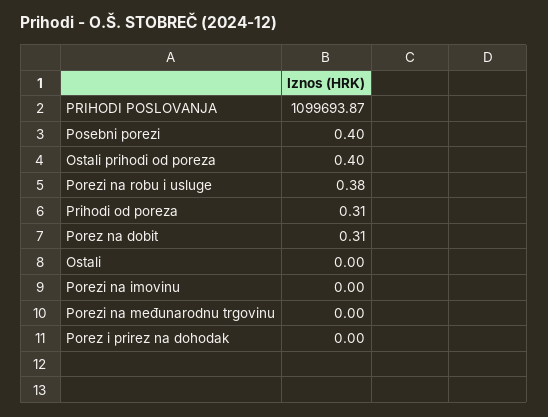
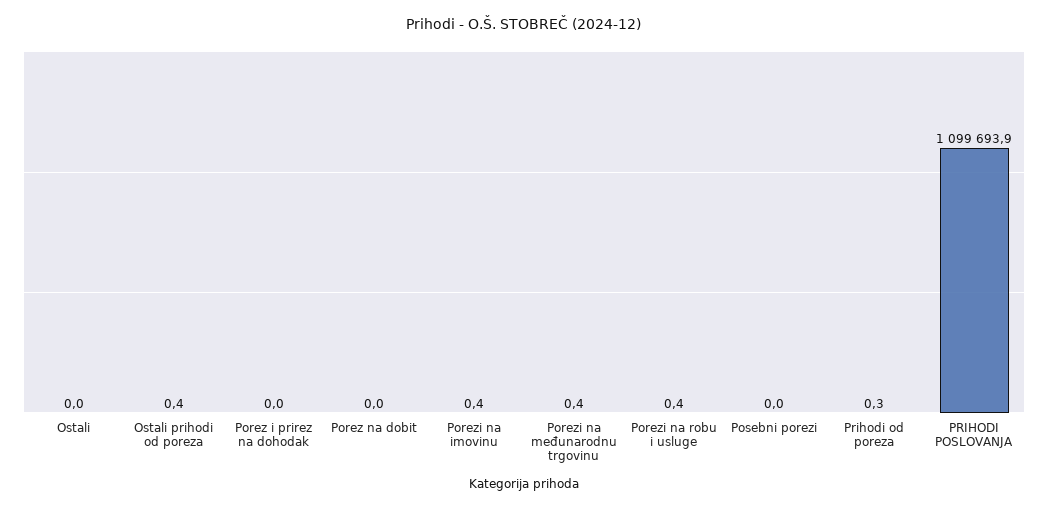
  {
    "PRIHODI POSLOVANJA": 1099693.87,
-   "Posebni porezi": 0.4,
+   "Posebni porezi": 0,
    "Ostali prihodi od poreza": 0.4,
    "Porezi na robu i usluge": 0.38,
    "Prihodi od poreza": 0.31,
-   "Porez na dobit": 0.31,
+   "Porez na dobit": 0,
    "Ostali": 0,
-   "Porezi na imovinu": 0,
+   "Porezi na imovinu": 0.4,
-   "Porezi na međunarodnu trgovinu": 0,
+   "Porezi na međunarodnu trgovinu": 0.4,
    "Porez i prirez na dohodak": 0
  }

